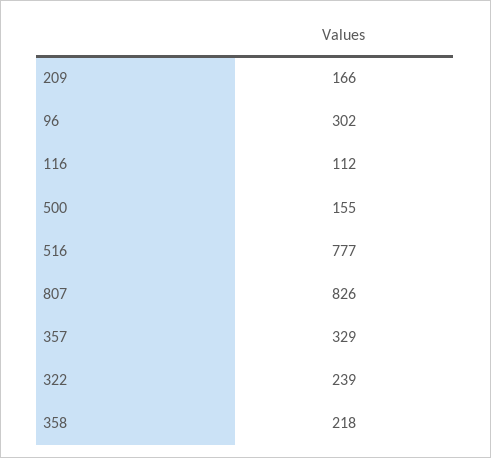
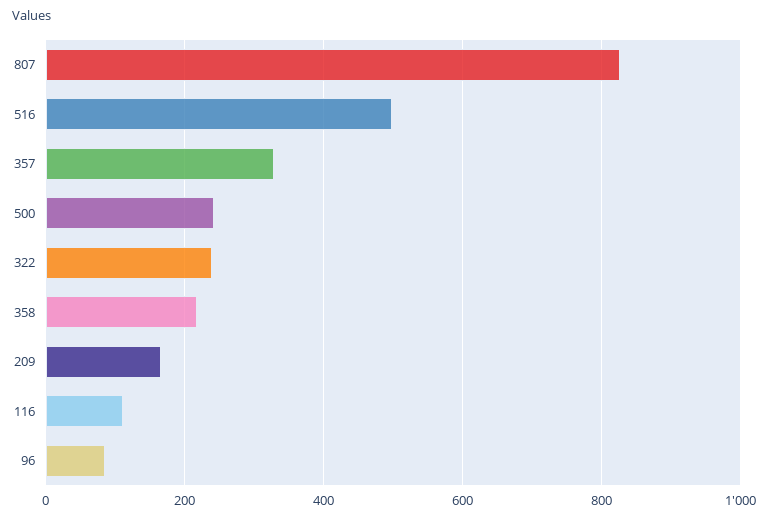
  {
    "209": 166,
-   "96": 302,
+   "96": 80,
    "116": 112,
-   "500": 155,
+   "500": 240,
-   "516": 777,
+   "516": 500,
    "807": 826,
    "357": 329,
    "322": 239,
    "358": 218
  }

